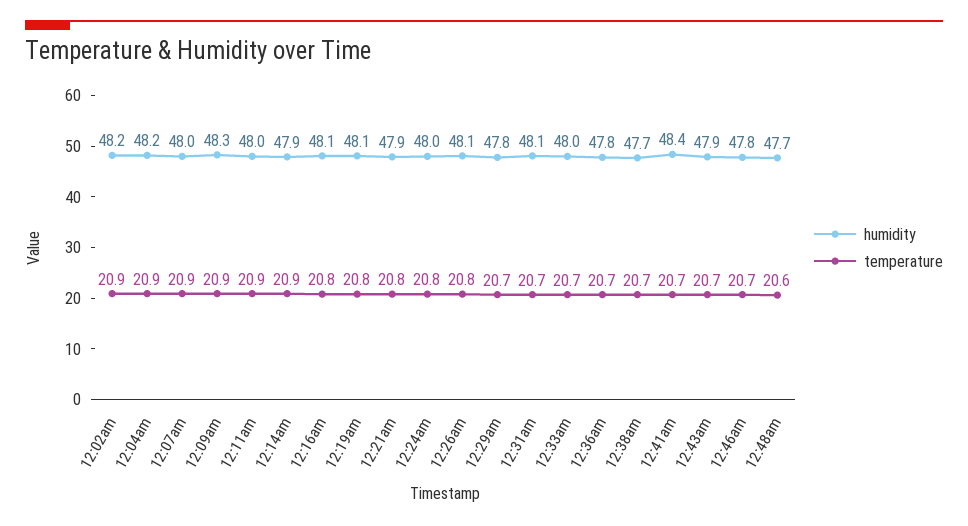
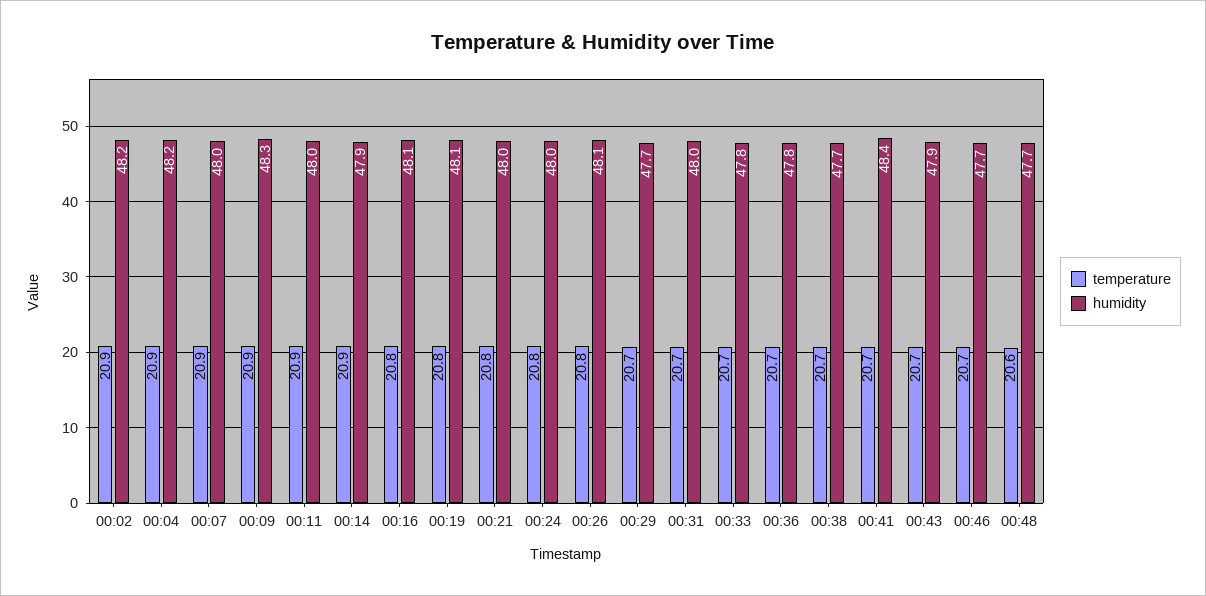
  {
    "humidity": {
      "12:02am": 48.2,
      "12:04am": 48.2,
      "12:07am": 48,
      "12:09am": 48.3,
      "12:11am": 48,
      "12:14am": 47.9,
      "12:16am": 48.1,
      "12:19am": 48.1,
-     "12:21am": 47.9,
+     "12:21am": 48,
      "12:24am": 48,
      "12:26am": 48.1,
-     "12:29am": 47.8,
+     "12:29am": 47.7,
-     "12:31am": 48.1,
+     "12:31am": 48,
-     "12:33am": 48,
+     "12:33am": 47.8,
      "12:36am": 47.8,
      "12:38am": 47.7,
      "12:41am": 48.4,
      "12:43am": 47.9,
-     "12:46am": 47.8,
+     "12:46am": 47.7,
      "12:48am": 47.7
    },
    "temperature": {
      "12:02am": 20.9,
      "12:04am": 20.9,
      "12:07am": 20.9,
      "12:09am": 20.9,
      "12:11am": 20.9,
      "12:14am": 20.9,
      "12:16am": 20.8,
      "12:19am": 20.8,
      "12:21am": 20.8,
      "12:24am": 20.8,
      "12:26am": 20.8,
      "12:29am": 20.7,
      "12:31am": 20.7,
      "12:33am": 20.7,
      "12:36am": 20.7,
      "12:38am": 20.7,
      "12:41am": 20.7,
      "12:43am": 20.7,
      "12:46am": 20.7,
      "12:48am": 20.6
    }
  }

